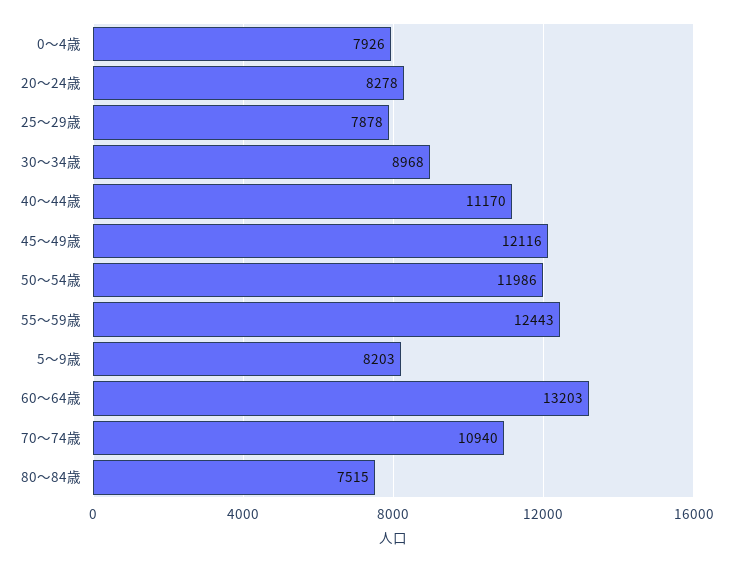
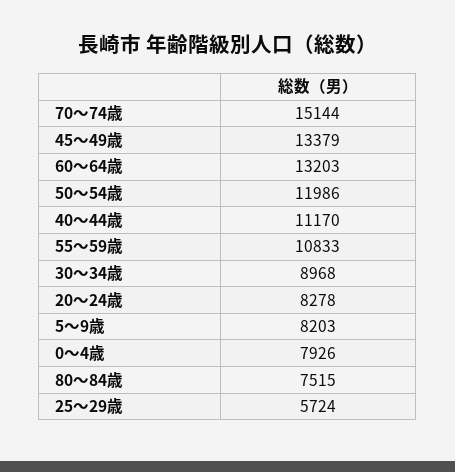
  {
    "0～4歳": 7926,
    "20～24歳": 8278,
-   "25～29歳": 7878,
+   "25～29歳": 5724,
    "30～34歳": 8968,
    "40～44歳": 11170,
-   "45～49歳": 12116,
+   "45～49歳": 13379,
    "50～54歳": 11986,
-   "55～59歳": 12443,
+   "55～59歳": 10833,
    "5～9歳": 8203,
    "60～64歳": 13203,
-   "70～74歳": 10940,
+   "70～74歳": 15144,
    "80～84歳": 7515
  }

